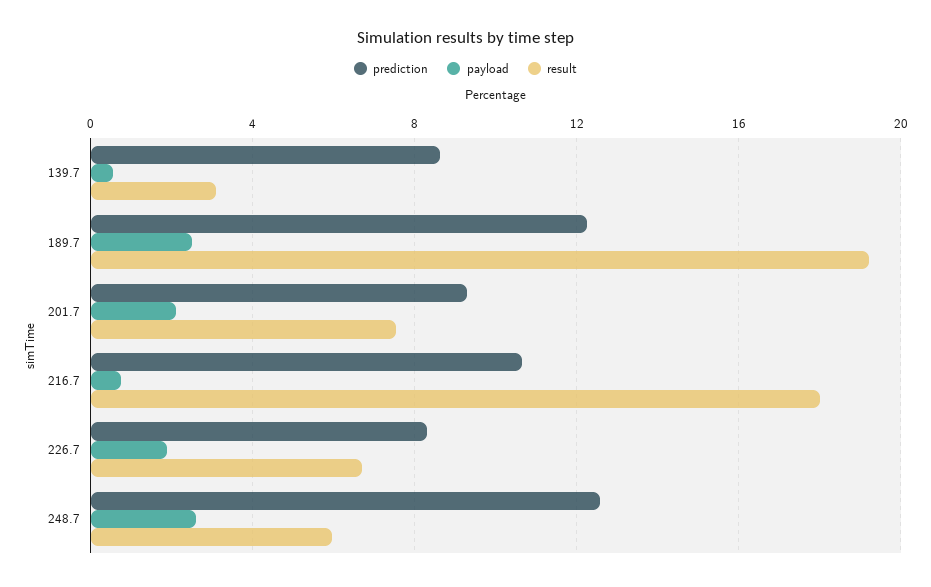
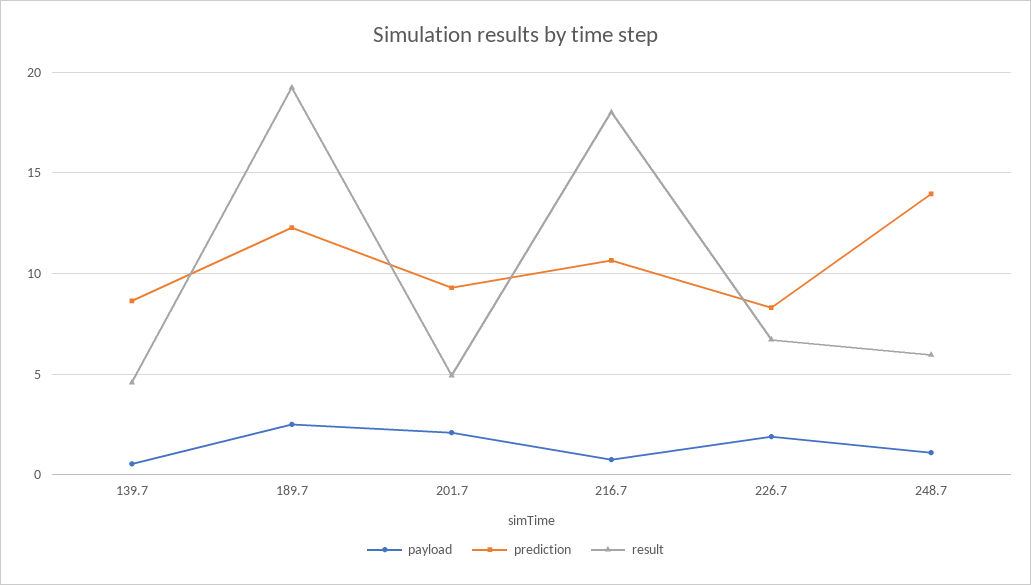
  {
    "prediction": {
      "139.7": 8.5,
      "189.7": 12.5,
      "201.7": 9.5,
      "216.7": 10.5,
      "226.7": 8.5,
-     "248.7": 12.5
+     "248.7": 14
    },
    "payload": {
      "139.7": 0.5,
      "189.7": 2.5,
      "201.7": 2,
      "216.7": 1,
      "226.7": 2,
-     "248.7": 2.5
+     "248.7": 1
    },
    "result": {
-     "139.7": 3,
+     "139.7": 4.5,
      "189.7": 19,
-     "201.7": 7.5,
+     "201.7": 5,
      "216.7": 18,
      "226.7": 6.5,
      "248.7": 6
    }
  }

